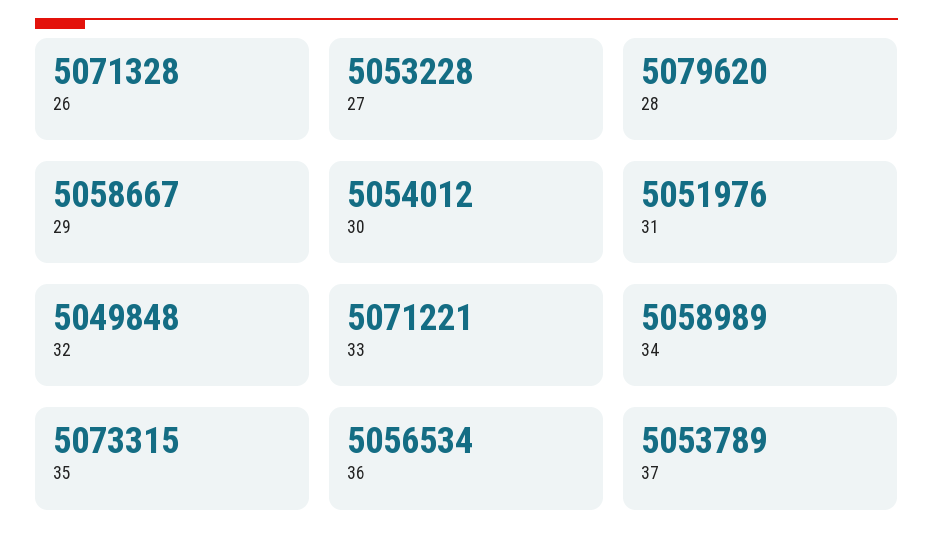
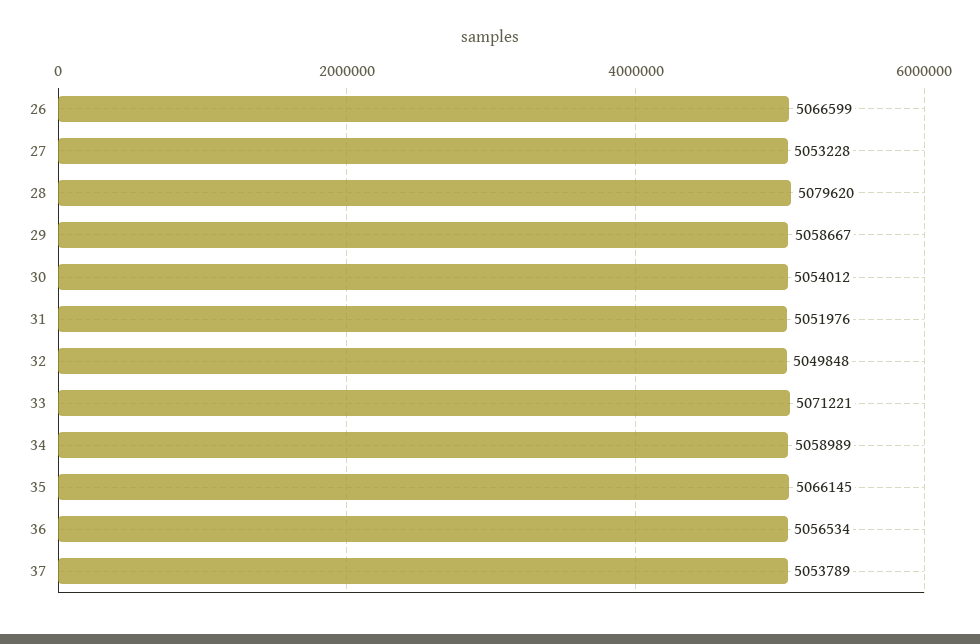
  {
-   "26": 5071328,
+   "26": 5066599,
    "27": 5053228,
    "28": 5079620,
    "29": 5058667,
    "30": 5054012,
    "31": 5051976,
    "32": 5049848,
    "33": 5071221,
    "34": 5058989,
-   "35": 5073315,
+   "35": 5066145,
    "36": 5056534,
    "37": 5053789
  }

